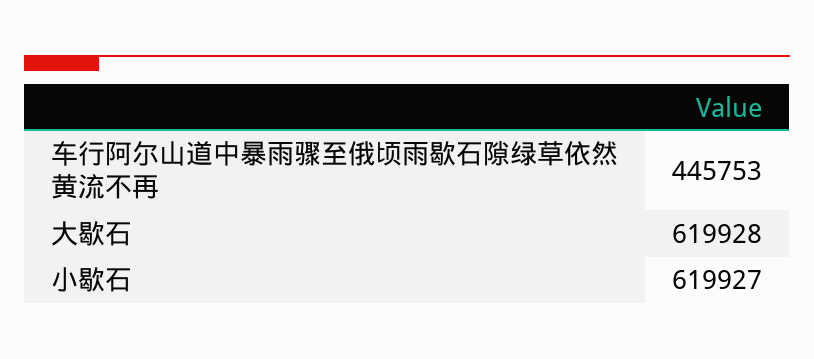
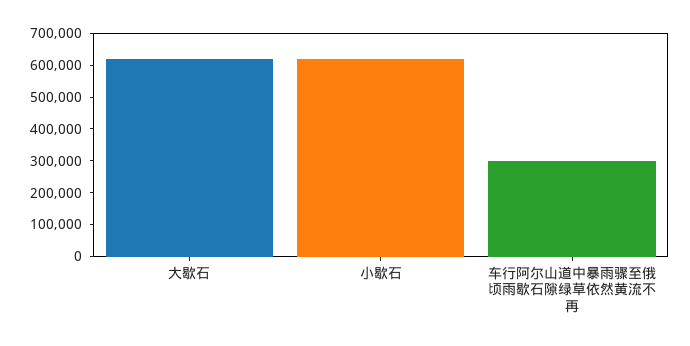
  {
-   "车行阿尔山道中暴雨骤至俄顷雨歇石隙绿草依然黄流不再": 445753,
+   "车行阿尔山道中暴雨骤至俄顷雨歇石隙绿草依然黄流不再": 300000,
    "大歇石": 619928,
    "小歇石": 619927
  }

